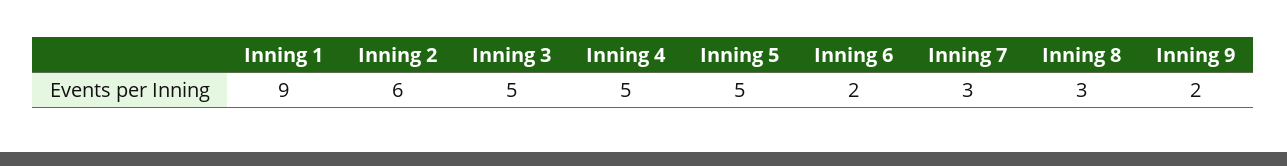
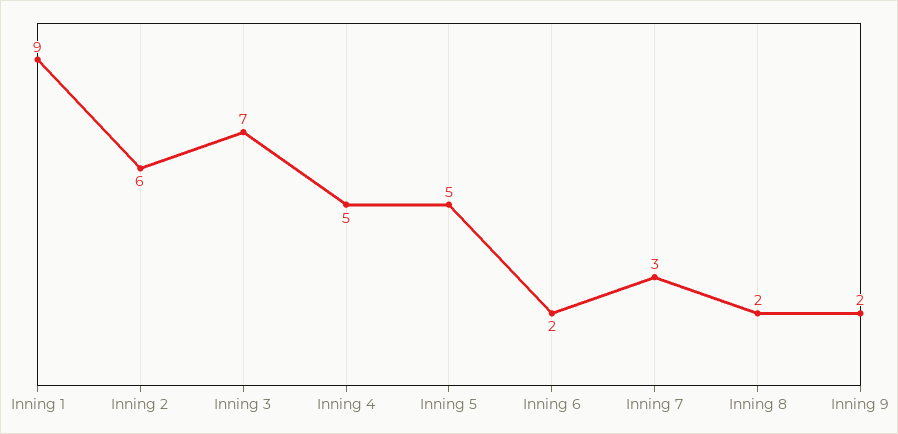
  {
    "Inning 1": 9,
    "Inning 2": 6,
-   "Inning 3": 5,
+   "Inning 3": 7,
    "Inning 4": 5,
    "Inning 5": 5,
    "Inning 6": 2,
    "Inning 7": 3,
-   "Inning 8": 3,
+   "Inning 8": 2,
    "Inning 9": 2
  }

